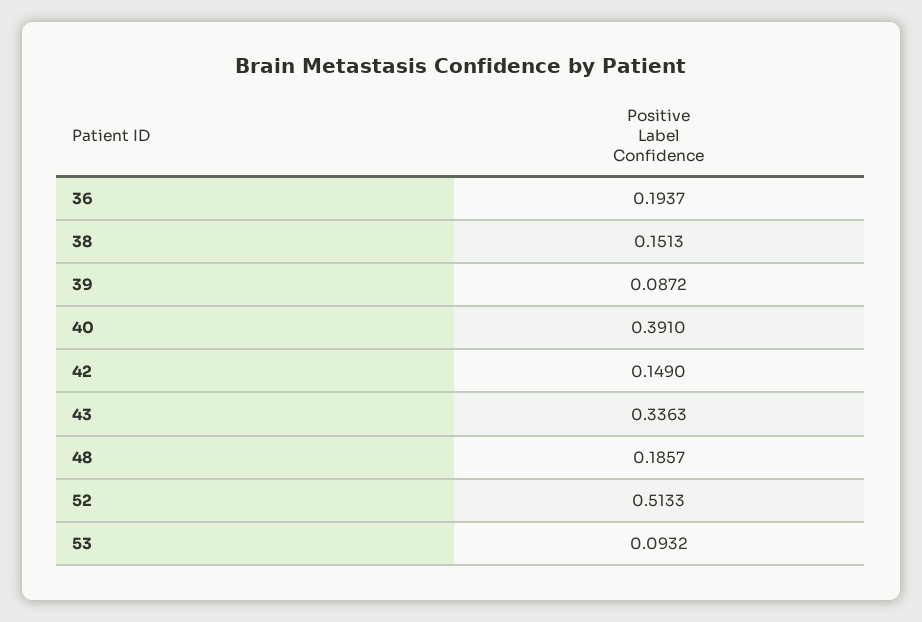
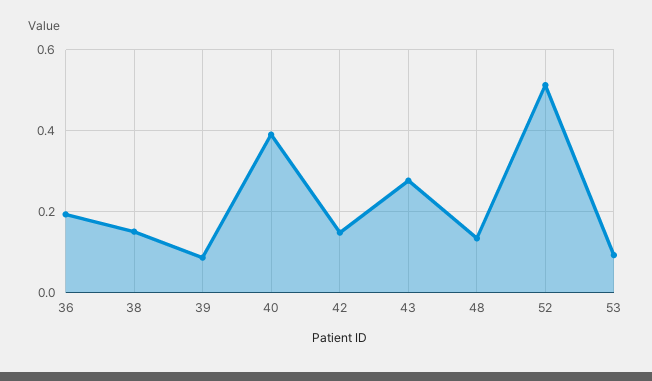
  {
    "36": 0.1937,
    "38": 0.1513,
    "39": 0.0872,
    "40": 0.391,
    "42": 0.149,
-   "43": 0.3363,
+   "43": 0.28,
-   "48": 0.1857,
+   "48": 0.14,
    "52": 0.5133,
    "53": 0.0932
  }

